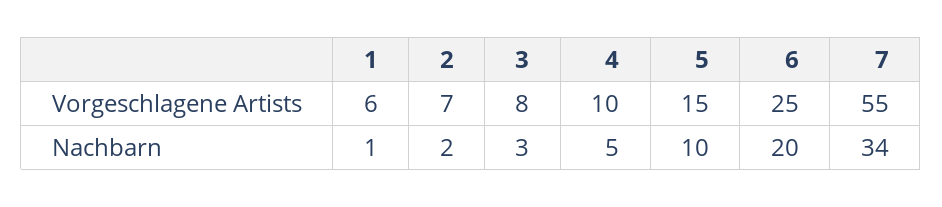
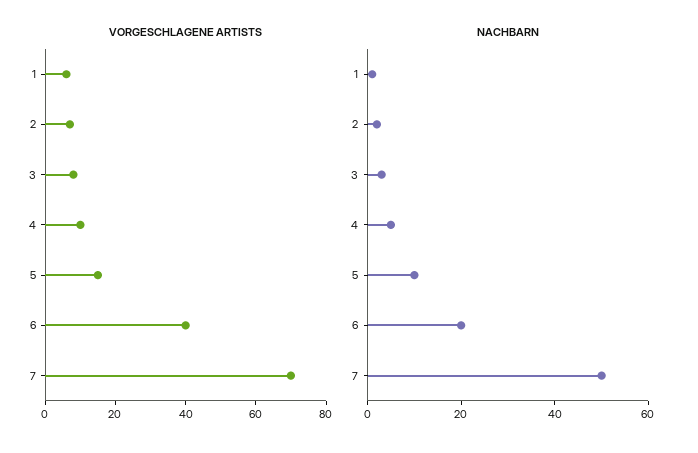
  {
    "Vorgeschlagene Artists": {
      "1": 6,
      "2": 7,
      "3": 8,
      "4": 10,
      "5": 15,
-     "6": 25,
+     "6": 40,
-     "7": 55
+     "7": 70
    },
    "Nachbarn": {
      "1": 1,
      "2": 2,
      "3": 3,
      "4": 5,
      "5": 10,
      "6": 20,
-     "7": 34
+     "7": 50
    }
  }

